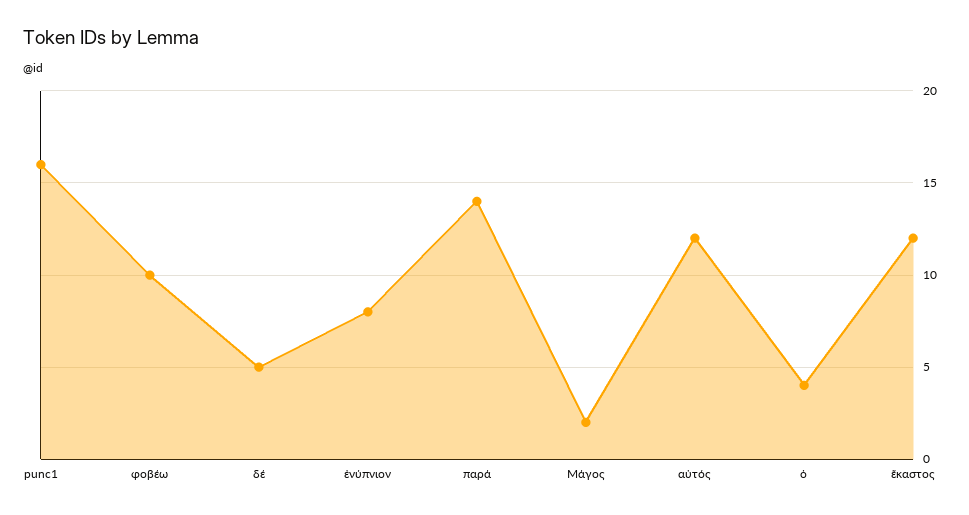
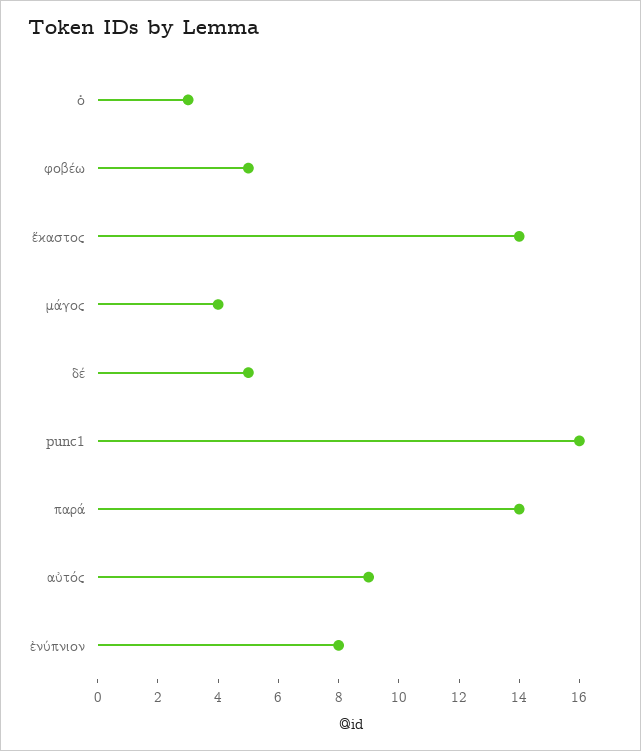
  {
    "punc1": 16,
-   "φοβέω": 10,
+   "φοβέω": 5,
    "δέ": 5,
    "ἐνύπνιον": 8,
    "παρά": 14,
-   "Μάγος": 2,
+   "Μάγος": 4,
-   "αὐτός": 12,
+   "αὐτός": 9,
-   "ὁ": 4,
+   "ὁ": 3,
-   "ἕκαστος": 12
+   "ἕκαστος": 14
  }

